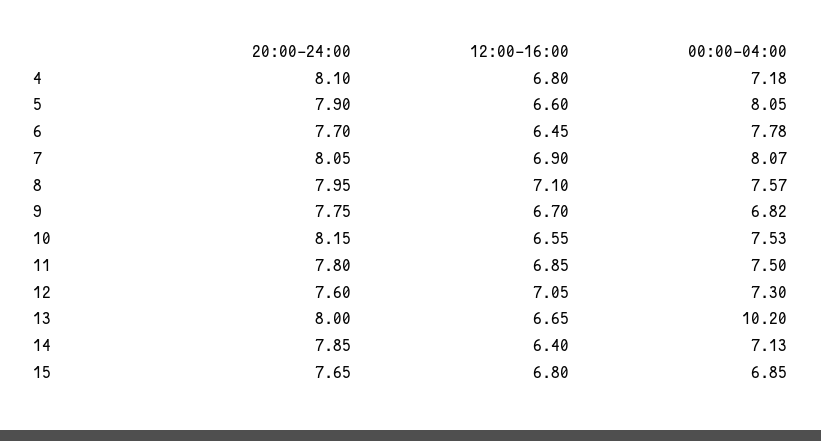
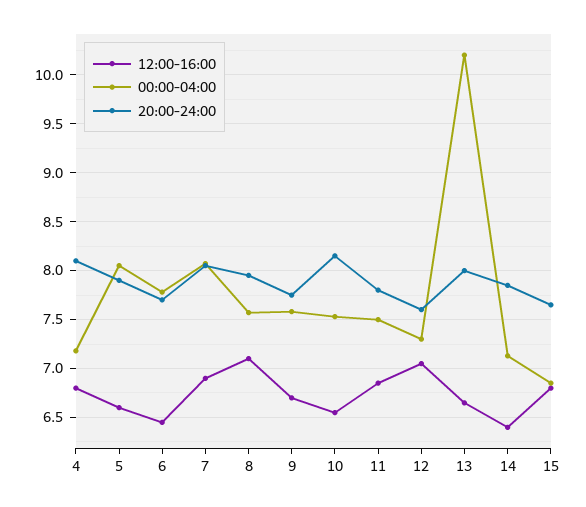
  {
    "20:00-24:00": {
      "4": 8.1,
      "5": 7.9,
      "6": 7.7,
      "7": 8.05,
      "8": 7.95,
      "9": 7.75,
      "10": 8.15,
      "11": 7.8,
      "12": 7.6,
      "13": 8,
      "14": 7.85,
      "15": 7.65
    },
    "12:00-16:00": {
      "4": 6.8,
      "5": 6.6,
      "6": 6.45,
      "7": 6.9,
      "8": 7.1,
      "9": 6.7,
      "10": 6.55,
      "11": 6.85,
      "12": 7.05,
      "13": 6.65,
      "14": 6.4,
      "15": 6.8
    },
    "00:00-04:00": {
      "4": 7.18,
      "5": 8.05,
      "6": 7.78,
      "7": 8.07,
      "8": 7.57,
-     "9": 6.82,
+     "9": 7.6,
      "10": 7.53,
      "11": 7.5,
      "12": 7.3,
      "13": 10.2,
      "14": 7.13,
      "15": 6.85
    }
  }

